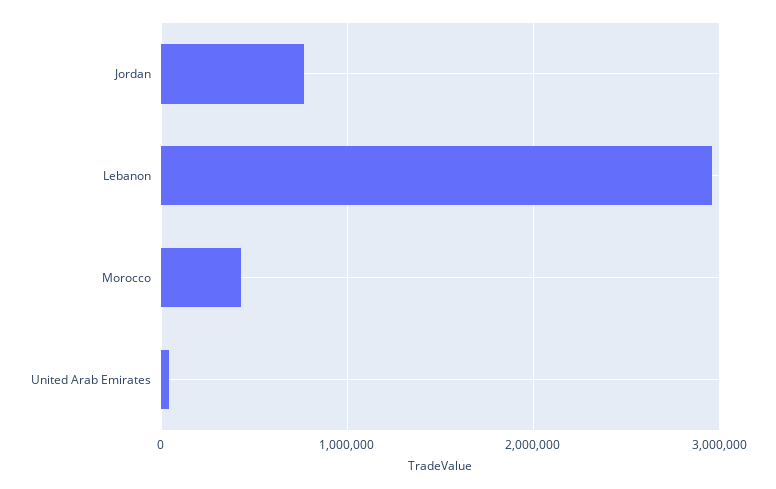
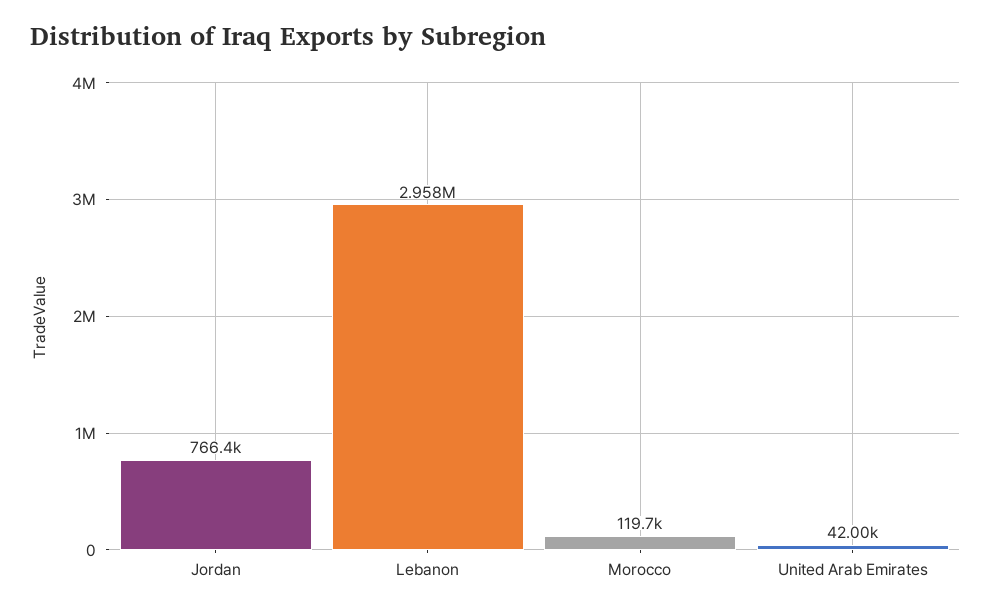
  {
    "Jordan": 766400,
    "Lebanon": 2958000,
-   "Morocco": 400000,
+   "Morocco": 119700,
    "United Arab Emirates": 42000
  }

